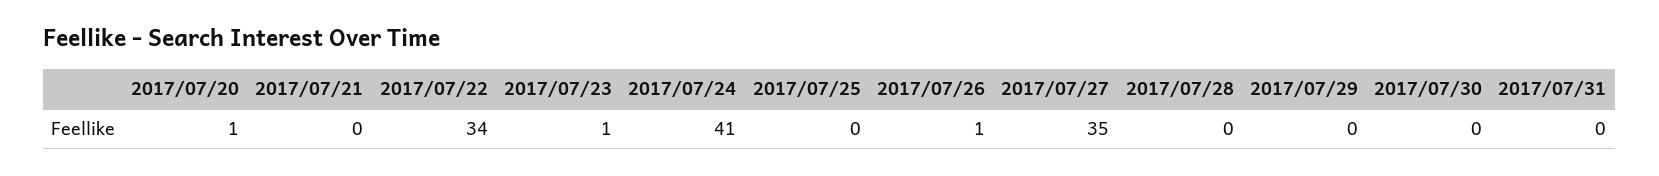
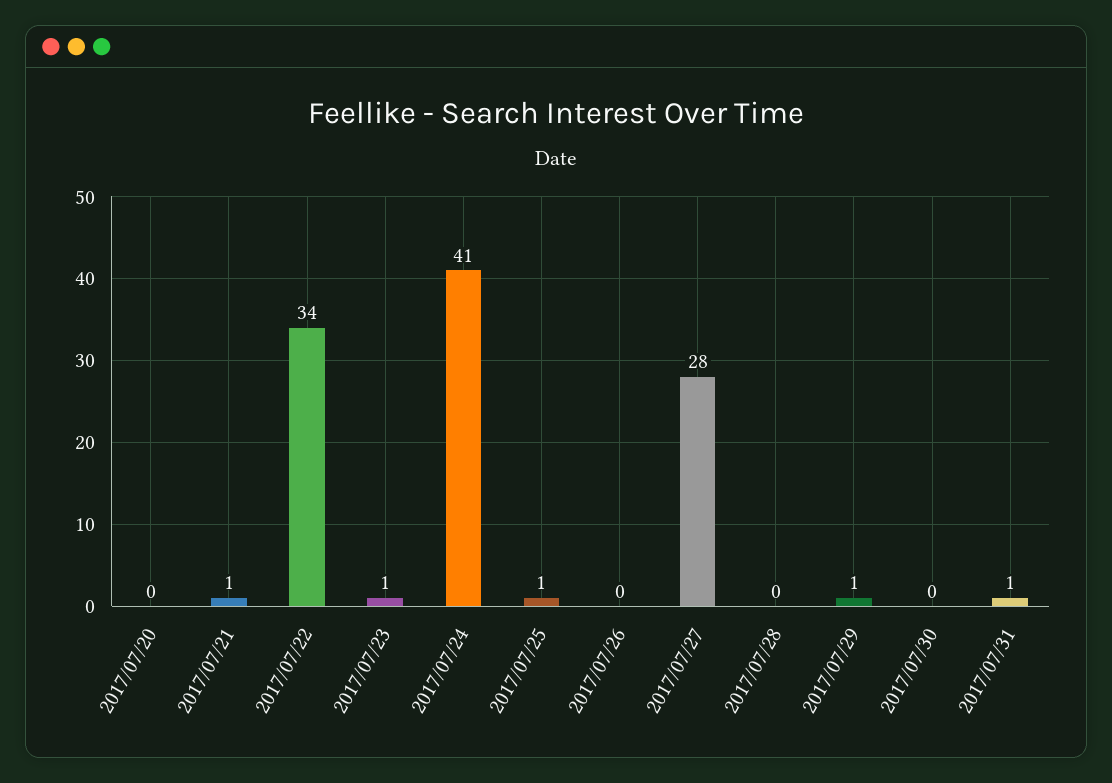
  {
-   "2017/07/20": 1,
+   "2017/07/20": 0,
-   "2017/07/21": 0,
+   "2017/07/21": 1,
    "2017/07/22": 34,
    "2017/07/23": 1,
    "2017/07/24": 41,
-   "2017/07/25": 0,
+   "2017/07/25": 1,
-   "2017/07/26": 1,
+   "2017/07/26": 0,
-   "2017/07/27": 35,
+   "2017/07/27": 28,
    "2017/07/28": 0,
-   "2017/07/29": 0,
+   "2017/07/29": 1,
    "2017/07/30": 0,
-   "2017/07/31": 0
+   "2017/07/31": 1
  }

